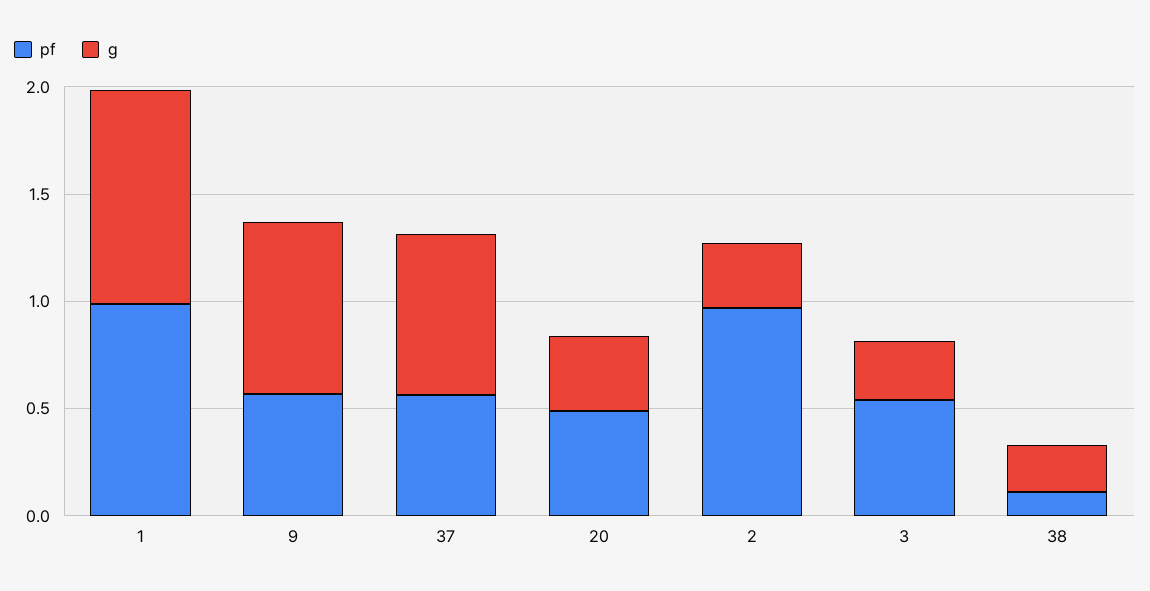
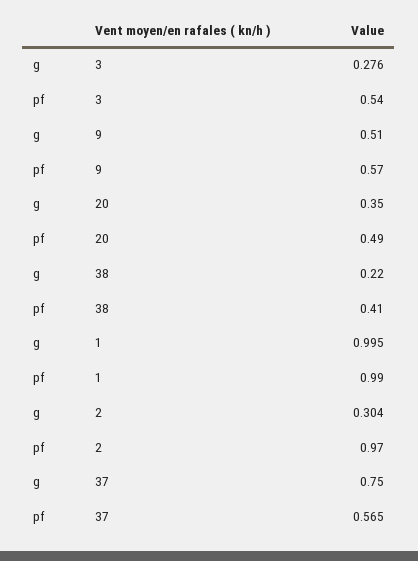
  {
    "pf": {
      "1": 0.99,
      "9": 0.57,
      "37": 0.565,
      "20": 0.49,
      "2": 0.97,
      "3": 0.54,
-     "38": 0.1
+     "38": 0.41
    },
    "g": {
      "1": 0.995,
-     "9": 0.8,
+     "9": 0.51,
      "37": 0.75,
      "20": 0.35,
      "2": 0.304,
      "3": 0.276,
      "38": 0.22
    }
  }

